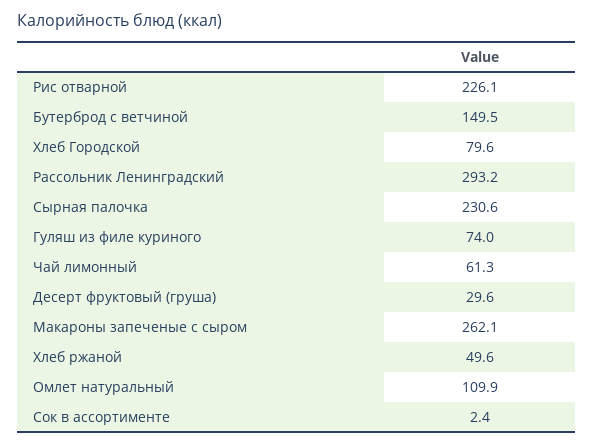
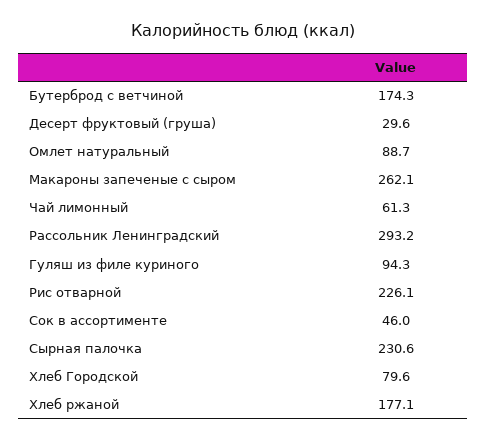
  {
    "Рис отварной": 226.1,
-   "Бутерброд с ветчиной": 149.5,
+   "Бутерброд с ветчиной": 174.3,
    "Хлеб Городской": 79.6,
    "Рассольник Ленинградский": 293.2,
    "Сырная палочка": 230.6,
-   "Гуляш из филе куриного": 74,
+   "Гуляш из филе куриного": 94.3,
    "Чай лимонный": 61.3,
    "Десерт фруктовый (груша)": 29.6,
    "Макароны запеченые с сыром": 262.1,
-   "Хлеб ржаной": 49.6,
+   "Хлеб ржаной": 177.1,
-   "Омлет натуральный": 109.9,
+   "Омлет натуральный": 88.7,
-   "Сок в ассортименте": 2.4
+   "Сок в ассортименте": 46
  }

